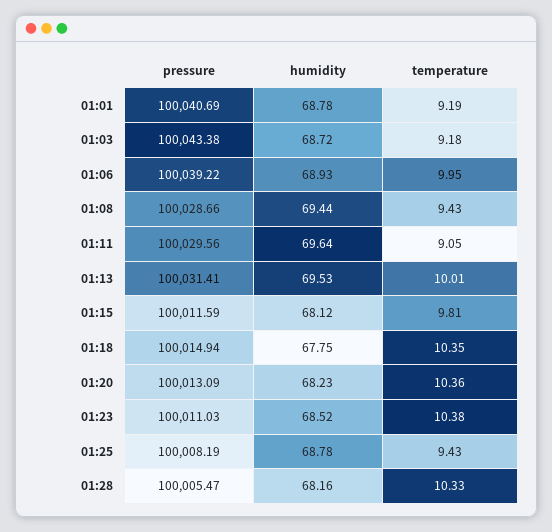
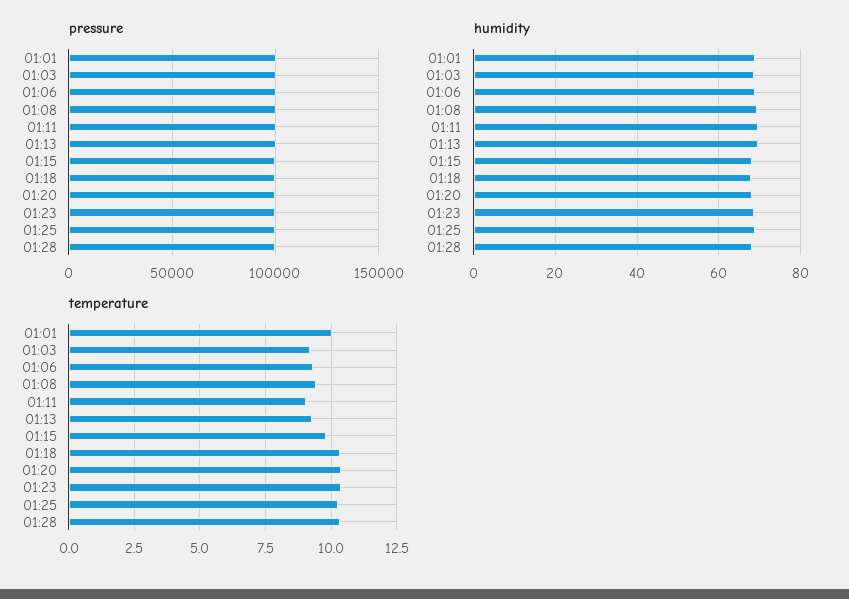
  {
    "pressure": {
      "01:01": 100040.69,
      "01:03": 100043.38,
      "01:06": 100039.22,
      "01:08": 100028.66,
      "01:11": 100029.56,
      "01:13": 100031.41,
      "01:15": 100011.59,
      "01:18": 100014.94,
      "01:20": 100013.09,
      "01:23": 100011.03,
      "01:25": 100008.19,
      "01:28": 100005.47
    },
    "humidity": {
      "01:01": 68.78,
      "01:03": 68.72,
      "01:06": 68.93,
      "01:08": 69.44,
      "01:11": 69.64,
      "01:13": 69.53,
      "01:15": 68.12,
      "01:18": 67.75,
      "01:20": 68.23,
      "01:23": 68.52,
      "01:25": 68.78,
      "01:28": 68.16
    },
    "temperature": {
-     "01:01": 9.19,
+     "01:01": 10,
      "01:03": 9.18,
-     "01:06": 9.95,
+     "01:06": 9.25,
      "01:08": 9.43,
      "01:11": 9.05,
-     "01:13": 10.01,
+     "01:13": 9.25,
      "01:15": 9.81,
      "01:18": 10.35,
      "01:20": 10.36,
      "01:23": 10.38,
-     "01:25": 9.43,
+     "01:25": 10.25,
      "01:28": 10.33
    }
  }

